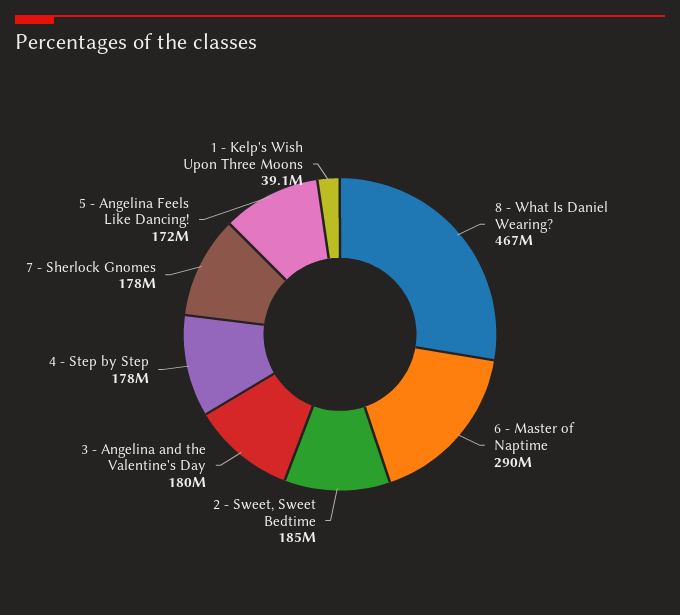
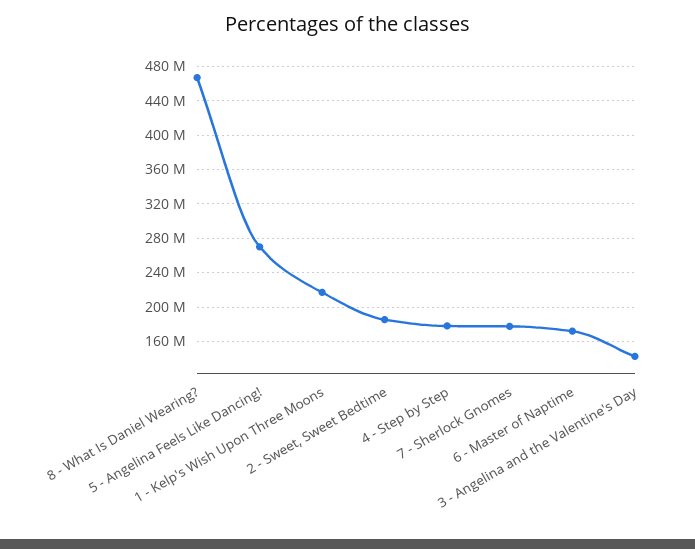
  {
    "8 - What Is Daniel Wearing?": 467000000,
-   "6 - Master of Naptime": 290000000,
+   "6 - Master of Naptime": 170000000,
    "2 - Sweet, Sweet Bedtime": 185000000,
-   "3 - Angelina and the Valentine's Day": 180000000,
+   "3 - Angelina and the Valentine's Day": 140000000,
    "4 - Step by Step": 178000000,
    "7 - Sherlock Gnomes": 178000000,
-   "5 - Angelina Feels Like Dancing!": 172000000,
+   "5 - Angelina Feels Like Dancing!": 270000000,
-   "1 - Kelp's Wish Upon Three Moons": 39100000
+   "1 - Kelp's Wish Upon Three Moons": 220000000
  }

